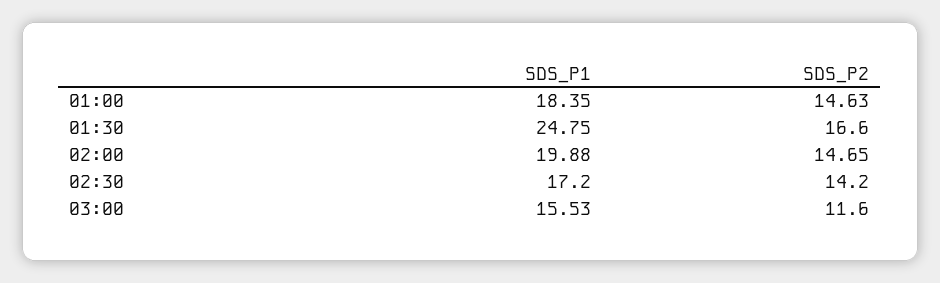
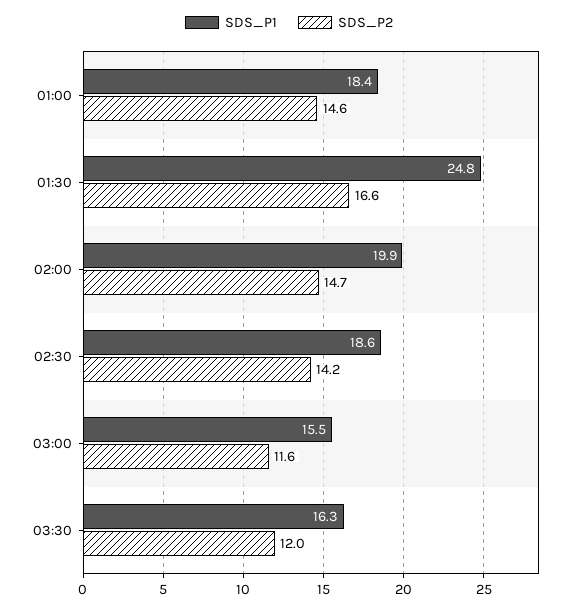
  {
    "SDS_P1": {
      "01:00": 18.35,
      "01:30": 24.75,
      "02:00": 19.88,
-     "02:30": 17.2,
+     "02:30": 18.6,
-     "03:00": 15.53
+     "03:00": 15.53,
+     "03:30": 16.3
    },
    "SDS_P2": {
      "01:00": 14.63,
      "01:30": 16.6,
      "02:00": 14.65,
      "02:30": 14.2,
-     "03:00": 11.6
+     "03:00": 11.6,
+     "03:30": 12
    }
  }

